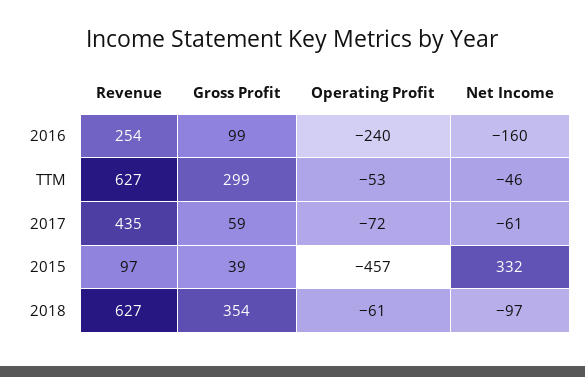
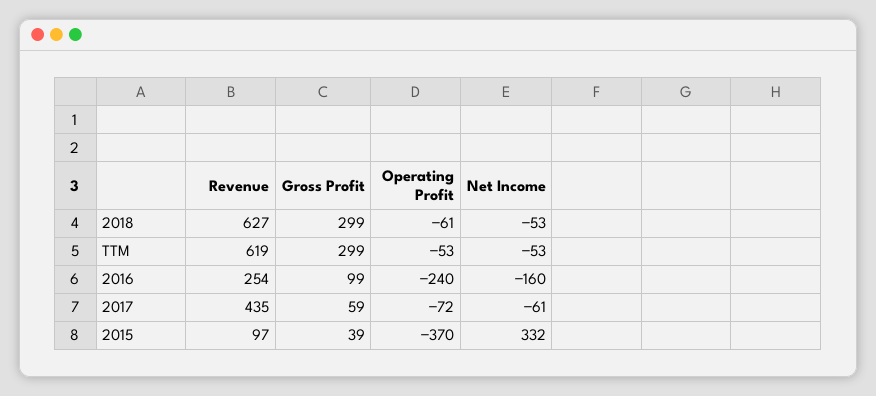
  {
    "Revenue": {
      "2016": 254,
-     "TTM": 627,
+     "TTM": 619,
      "2017": 435,
      "2015": 97,
      "2018": 627
    },
    "Gross Profit": {
      "2016": 99,
      "TTM": 299,
      "2017": 59,
      "2015": 39,
-     "2018": 354
+     "2018": 299
    },
    "Operating Profit": {
      "2016": -240,
      "TTM": -53,
      "2017": -72,
-     "2015": -457,
+     "2015": -370,
      "2018": -61
    },
    "Net Income": {
      "2016": -160,
-     "TTM": -46,
+     "TTM": -53,
      "2017": -61,
      "2015": 332,
-     "2018": -97
+     "2018": -53
    }
  }

